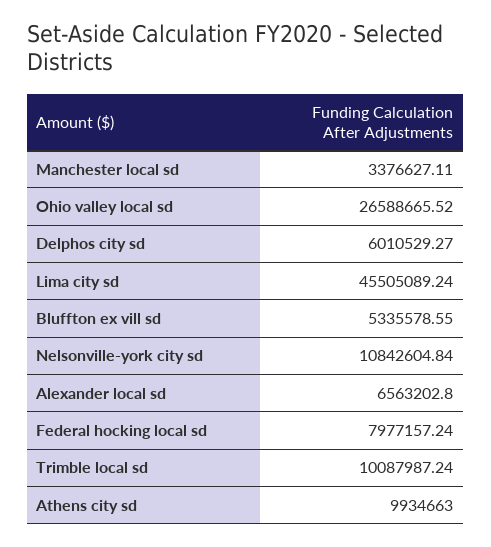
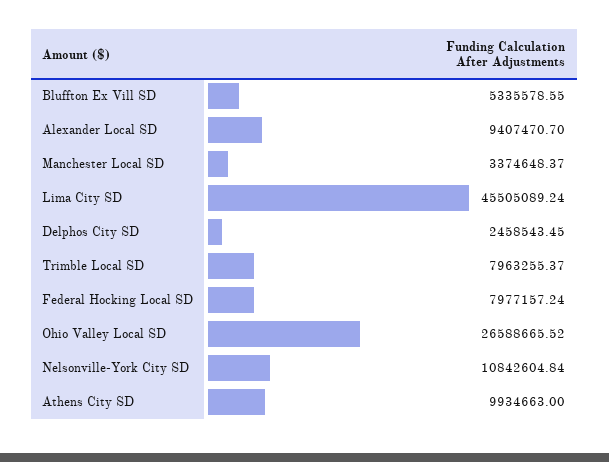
  {
-   "Manchester local sd": 3376627.11,
+   "Manchester local sd": 3374648.37,
    "Ohio valley local sd": 26588665.52,
-   "Delphos city sd": 6010529.27,
+   "Delphos city sd": 2458543.45,
    "Lima city sd": 45505089.24,
    "Bluffton ex vill sd": 5335578.55,
    "Nelsonville-york city sd": 10842604.84,
-   "Alexander local sd": 6563202.8,
+   "Alexander local sd": 9407470.7,
    "Federal hocking local sd": 7977157.24,
-   "Trimble local sd": 10087987.24,
+   "Trimble local sd": 7963255.37,
    "Athens city sd": 9934663
  }

